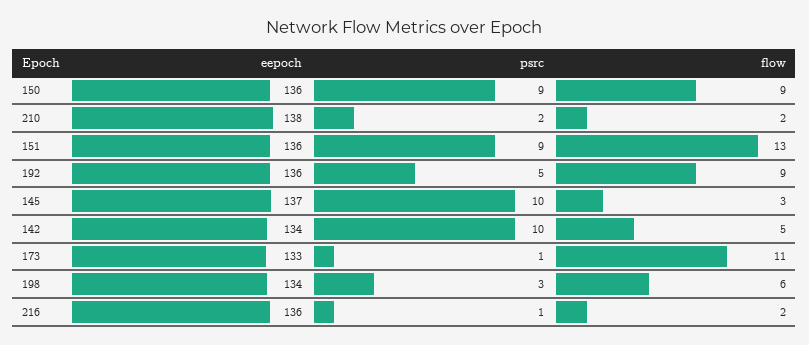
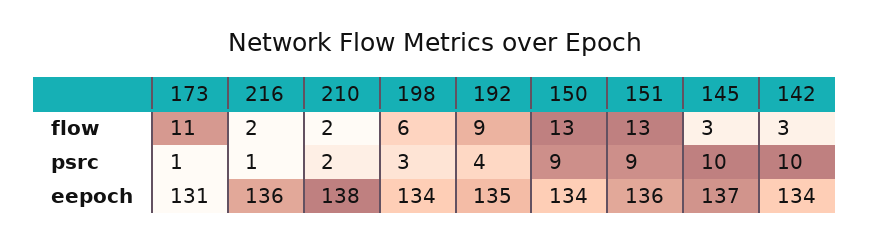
  {
    "eepoch": {
-     "150": 136,
+     "150": 134,
      "210": 138,
      "151": 136,
-     "192": 136,
+     "192": 135,
      "145": 137,
      "142": 134,
-     "173": 133,
+     "173": 131,
      "198": 134,
      "216": 136
    },
    "psrc": {
      "150": 9,
      "210": 2,
      "151": 9,
-     "192": 5,
+     "192": 4,
      "145": 10,
      "142": 10,
      "173": 1,
      "198": 3,
      "216": 1
    },
    "flow": {
-     "150": 9,
+     "150": 13,
      "210": 2,
      "151": 13,
      "192": 9,
      "145": 3,
-     "142": 5,
+     "142": 3,
      "173": 11,
      "198": 6,
      "216": 2
    }
  }

